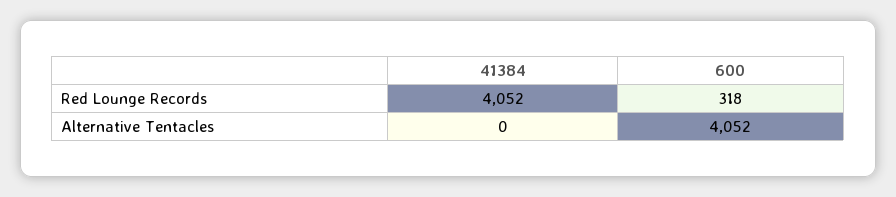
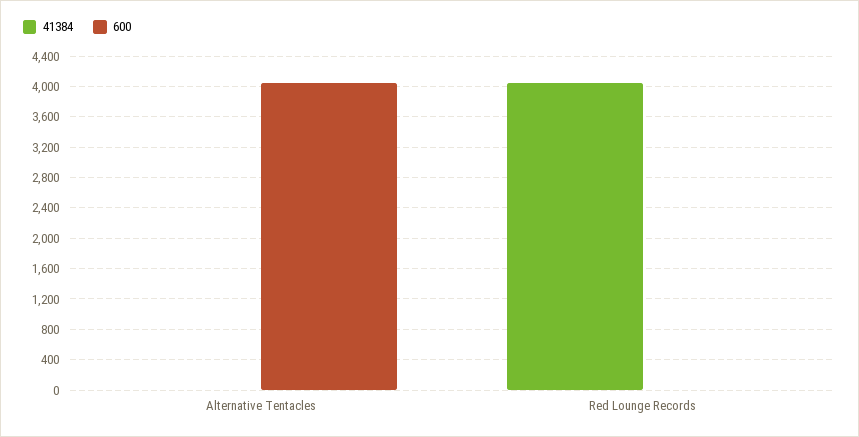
  {
    "41384": {
      "Red Lounge Records": 4052,
      "Alternative Tentacles": 0
    },
    "600": {
-     "Red Lounge Records": 318,
+     "Red Lounge Records": 0,
      "Alternative Tentacles": 4052
    }
  }

